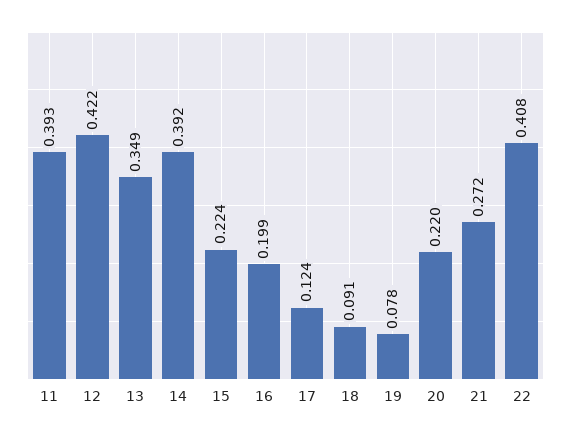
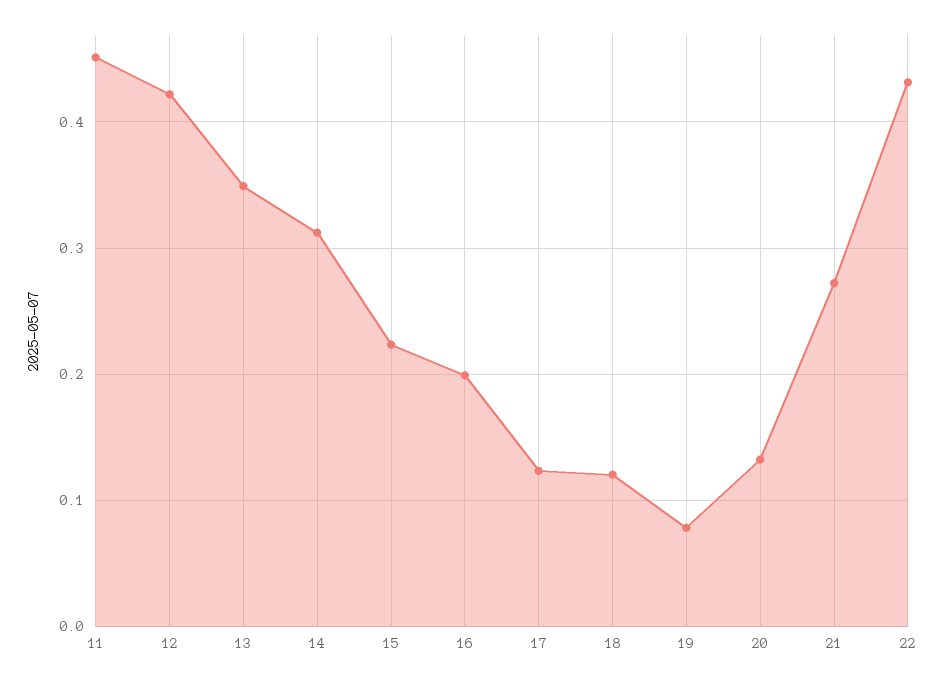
  {
-   "11": 0.393,
+   "11": 0.45,
    "12": 0.422,
    "13": 0.349,
-   "14": 0.392,
+   "14": 0.31,
    "15": 0.224,
    "16": 0.199,
    "17": 0.124,
-   "18": 0.091,
+   "18": 0.12,
    "19": 0.078,
-   "20": 0.22,
+   "20": 0.13,
    "21": 0.272,
-   "22": 0.408
+   "22": 0.43
  }

